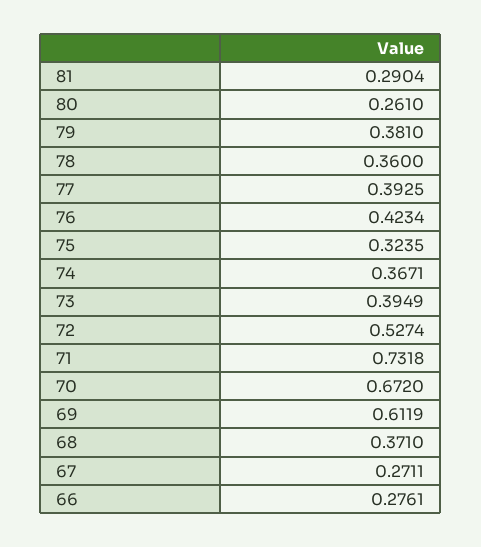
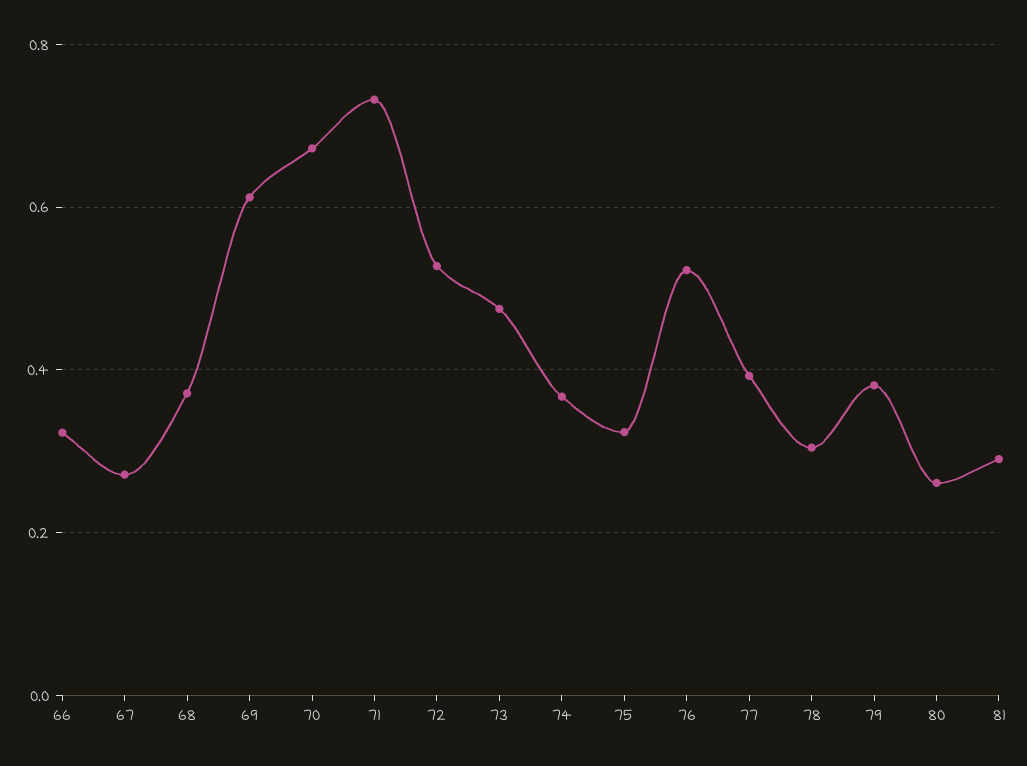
  {
    "81": 0.2904,
    "80": 0.261,
    "79": 0.381,
-   "78": 0.36,
+   "78": 0.3,
    "77": 0.3925,
-   "76": 0.4234,
+   "76": 0.52,
    "75": 0.3235,
    "74": 0.3671,
-   "73": 0.3949,
+   "73": 0.48,
    "72": 0.5274,
    "71": 0.7318,
    "70": 0.672,
    "69": 0.6119,
    "68": 0.371,
    "67": 0.2711,
-   "66": 0.2761
+   "66": 0.32
  }

